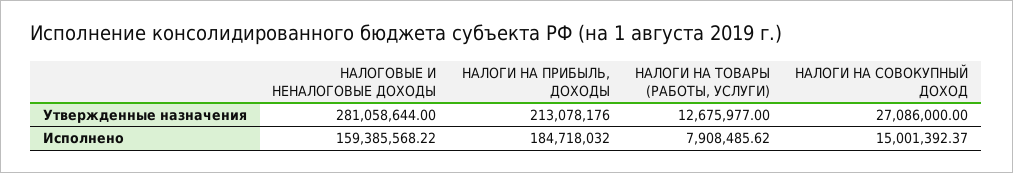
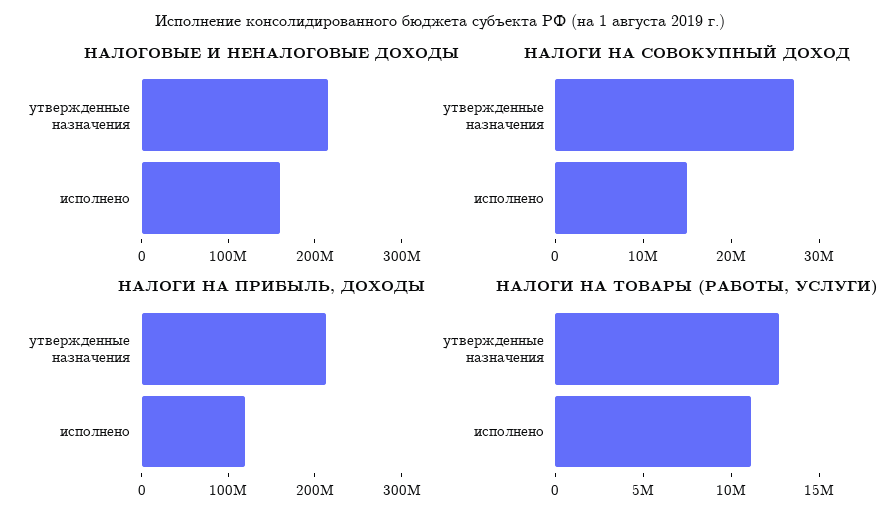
  {
    "НАЛОГОВЫЕ И НЕНАЛОГОВЫЕ ДОХОДЫ": {
-     "Утвержденные назначения": 281058644,
+     "Утвержденные назначения": 220000000,
      "Исполнено": 159385568.22
    },
    "НАЛОГИ НА ПРИБЫЛЬ, ДОХОДЫ": {
      "Утвержденные назначения": 213078176,
-     "Исполнено": 184718032
+     "Исполнено": 120000000
    },
    "НАЛОГИ НА ТОВАРЫ (РАБОТЫ, УСЛУГИ)": {
      "Утвержденные назначения": 12675977,
-     "Исполнено": 7908485.62
+     "Исполнено": 11000000
    },
    "НАЛОГИ НА СОВОКУПНЫЙ ДОХОД": {
      "Утвержденные назначения": 27086000,
      "Исполнено": 15001392.37
    }
  }

